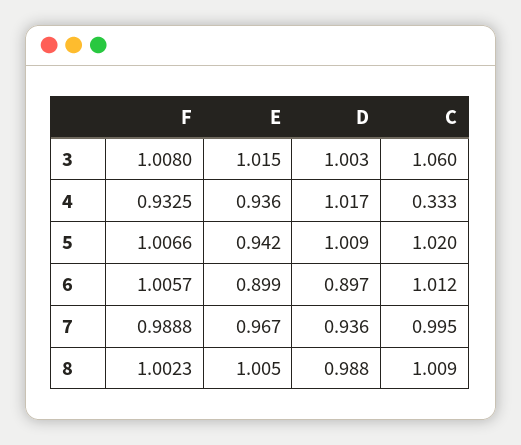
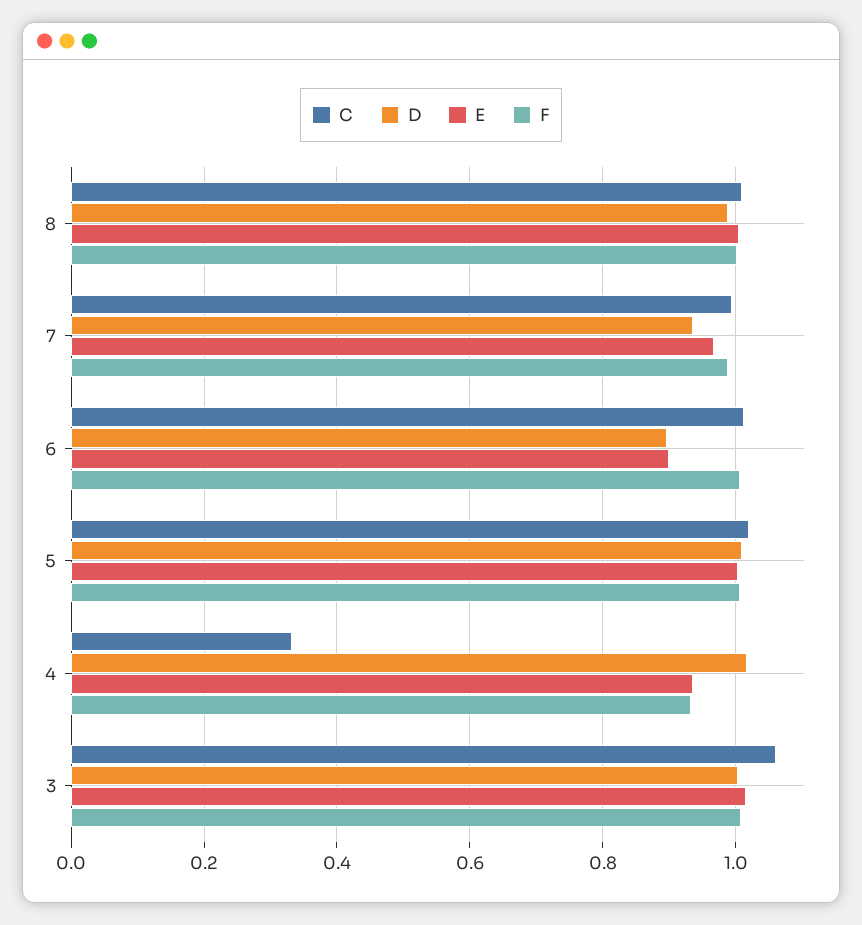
  {
    "F": {
      "3": 1.008,
      "4": 0.9325,
      "5": 1.0066,
      "6": 1.0057,
      "7": 0.9888,
      "8": 1.0023
    },
    "E": {
      "3": 1.015,
      "4": 0.936,
-     "5": 0.942,
+     "5": 1,
      "6": 0.899,
      "7": 0.967,
      "8": 1.005
    },
    "D": {
      "3": 1.003,
      "4": 1.017,
      "5": 1.009,
      "6": 0.897,
      "7": 0.936,
      "8": 0.988
    },
    "C": {
      "3": 1.06,
      "4": 0.333,
      "5": 1.02,
      "6": 1.012,
      "7": 0.995,
      "8": 1.009
    }
  }

